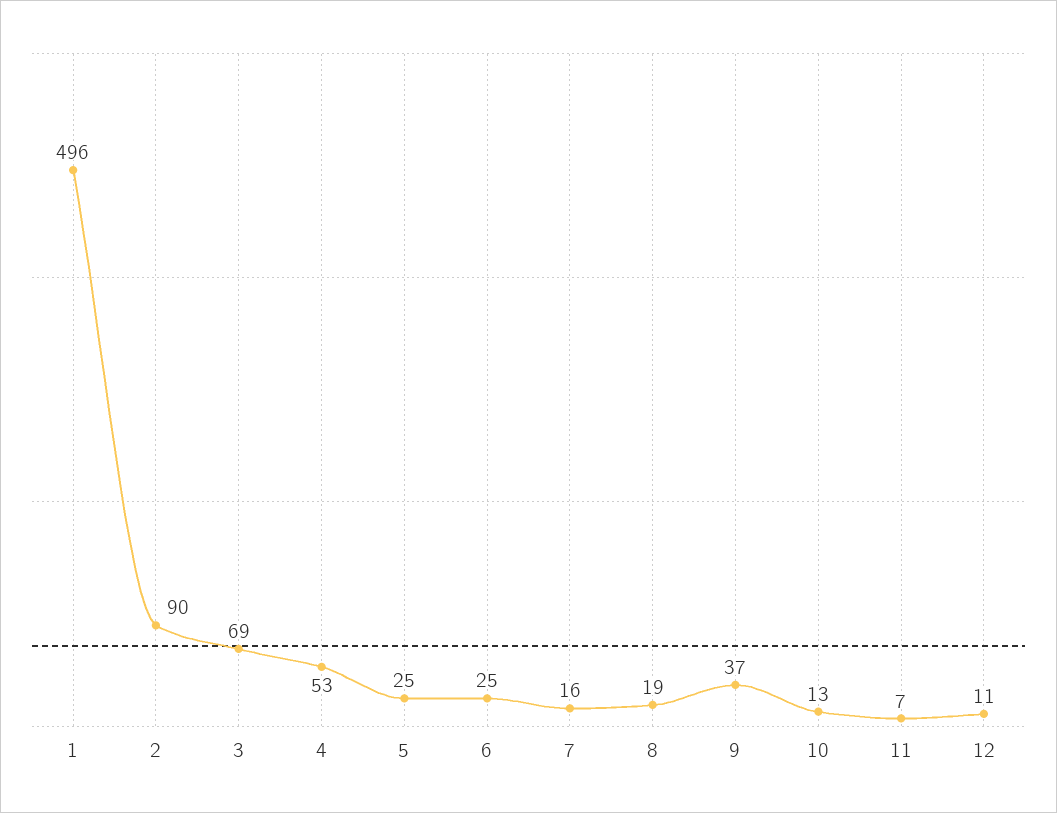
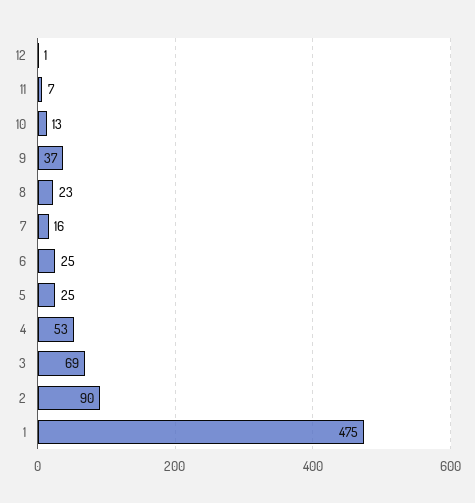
  {
-   "1": 496,
+   "1": 475,
    "2": 90,
    "3": 69,
    "4": 53,
    "5": 25,
    "6": 25,
    "7": 16,
-   "8": 19,
+   "8": 23,
    "9": 37,
    "10": 13,
    "11": 7,
-   "12": 11
+   "12": 1
  }

